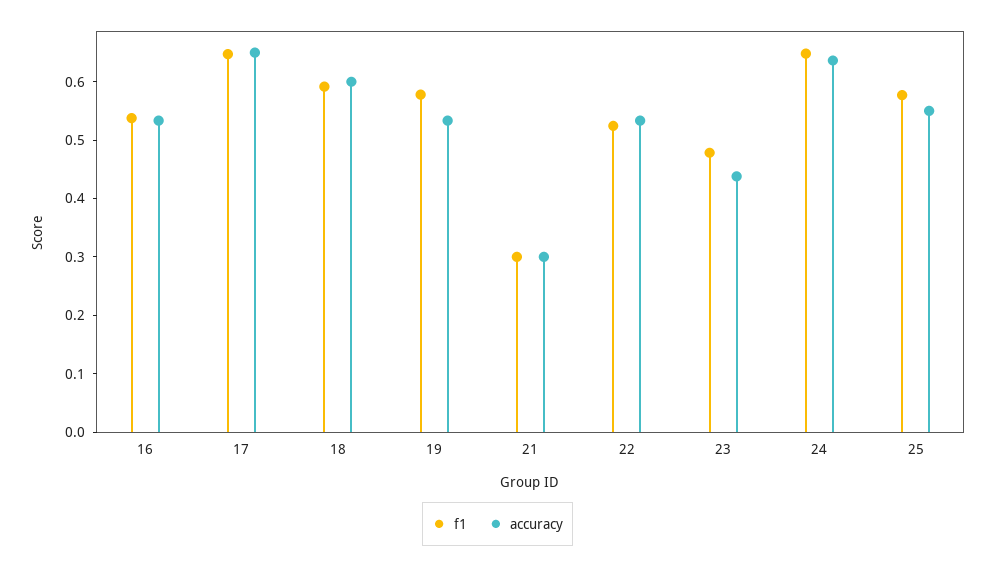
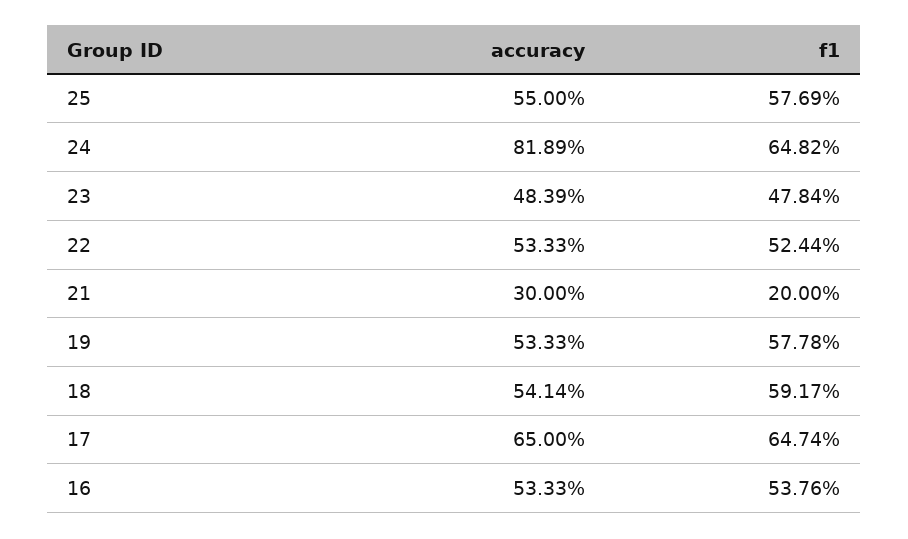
  {
    "f1": {
      "16": 0.5376,
      "17": 0.6474,
      "18": 0.5917,
      "19": 0.5778,
-     "21": 0.3,
+     "21": 0.2,
      "22": 0.5244,
      "23": 0.4784,
      "24": 0.6482,
      "25": 0.5769
    },
    "accuracy": {
      "16": 0.5333,
      "17": 0.65,
-     "18": 0.6,
+     "18": 0.5414,
      "19": 0.5333,
      "21": 0.3,
      "22": 0.5333,
-     "23": 0.44,
+     "23": 0.4839,
-     "24": 0.64,
+     "24": 0.8189,
      "25": 0.55
    }
  }

